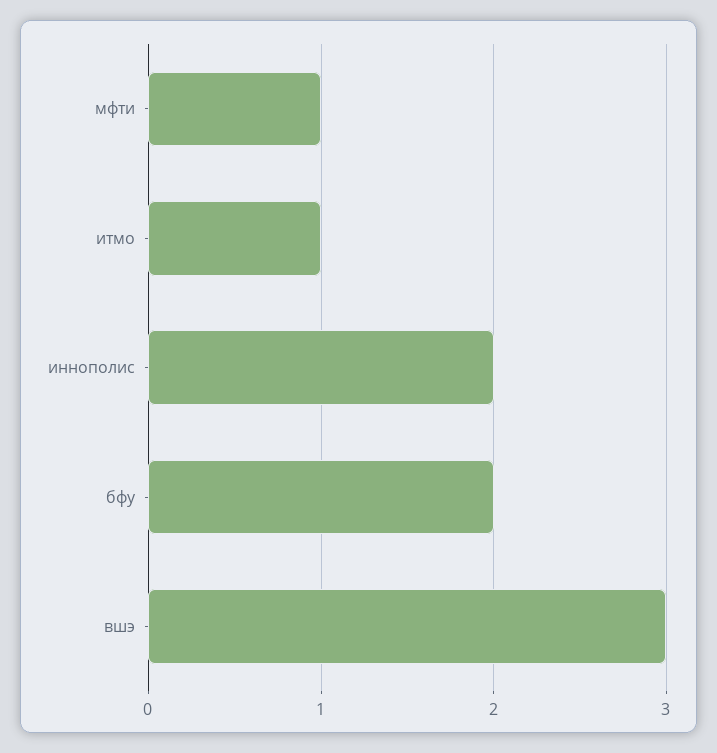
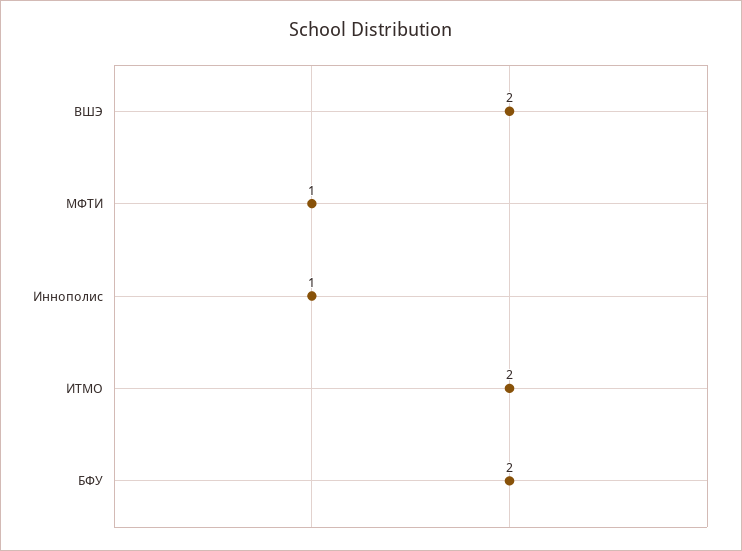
  {
    "мфти": 1,
-   "итмо": 1,
+   "итмо": 2,
-   "иннополис": 2,
+   "иннополис": 1,
    "бфу": 2,
-   "вшэ": 3
+   "вшэ": 2
  }

